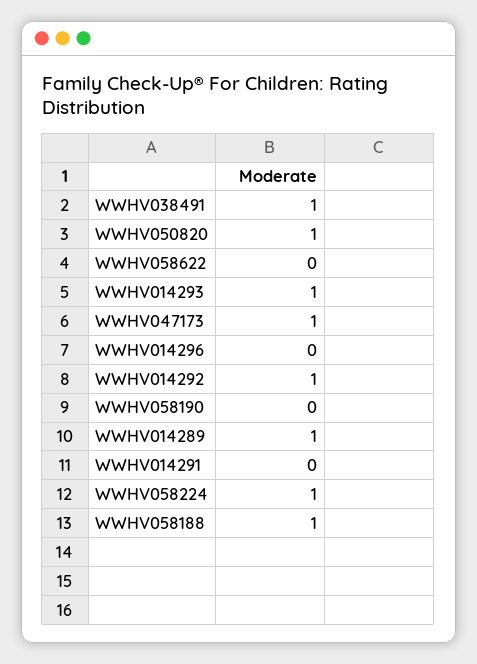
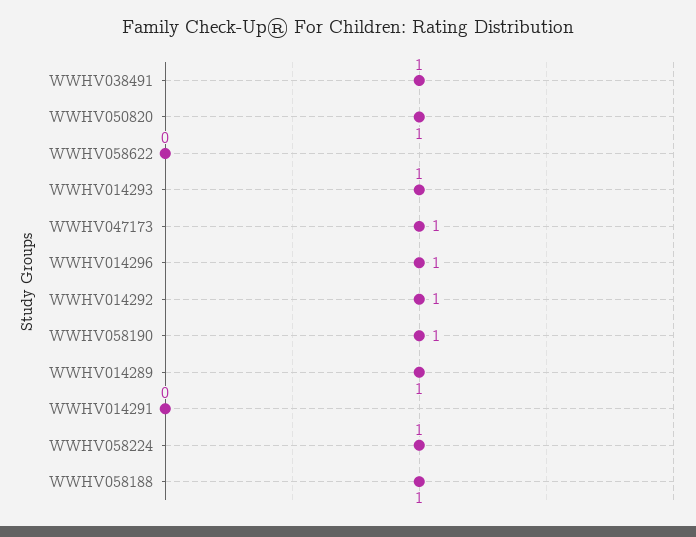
  {
    "WWHV038491": 1,
    "WWHV050820": 1,
    "WWHV058622": 0,
    "WWHV014293": 1,
    "WWHV047173": 1,
-   "WWHV014296": 0,
+   "WWHV014296": 1,
    "WWHV014292": 1,
-   "WWHV058190": 0,
+   "WWHV058190": 1,
    "WWHV014289": 1,
    "WWHV014291": 0,
    "WWHV058224": 1,
    "WWHV058188": 1
  }

